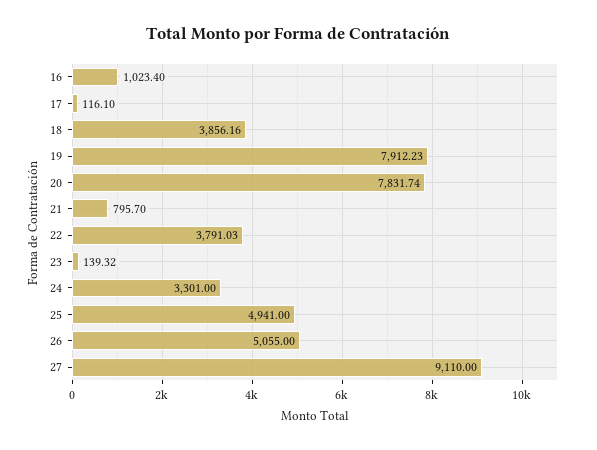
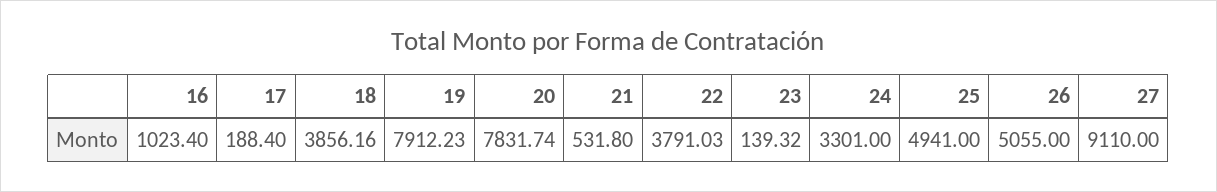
  {
    "16": 1023.4,
-   "17": 116.1,
+   "17": 188.4,
    "18": 3856.16,
    "19": 7912.23,
    "20": 7831.74,
-   "21": 795.7,
+   "21": 531.8,
    "22": 3791.03,
    "23": 139.32,
    "24": 3301,
    "25": 4941,
    "26": 5055,
    "27": 9110
  }

